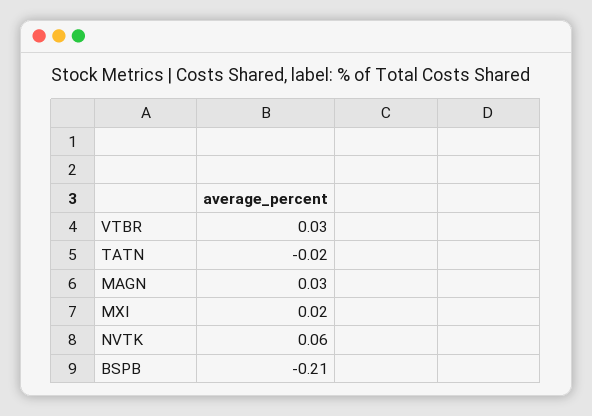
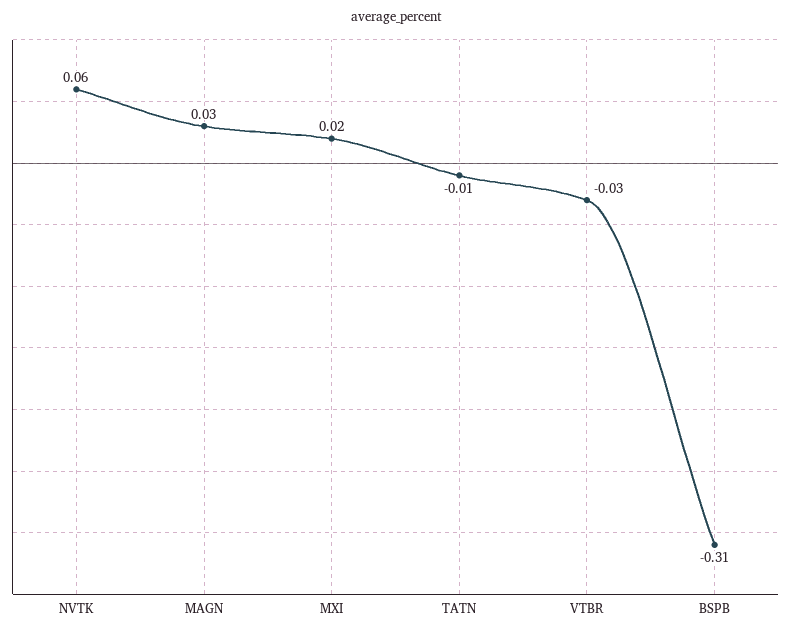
  {
-   "VTBR": 0.03,
+   "VTBR": -0.03,
-   "TATN": -0.02,
+   "TATN": -0.01,
    "MAGN": 0.03,
    "MXI": 0.02,
    "NVTK": 0.06,
-   "BSPB": -0.21
+   "BSPB": -0.31
  }

